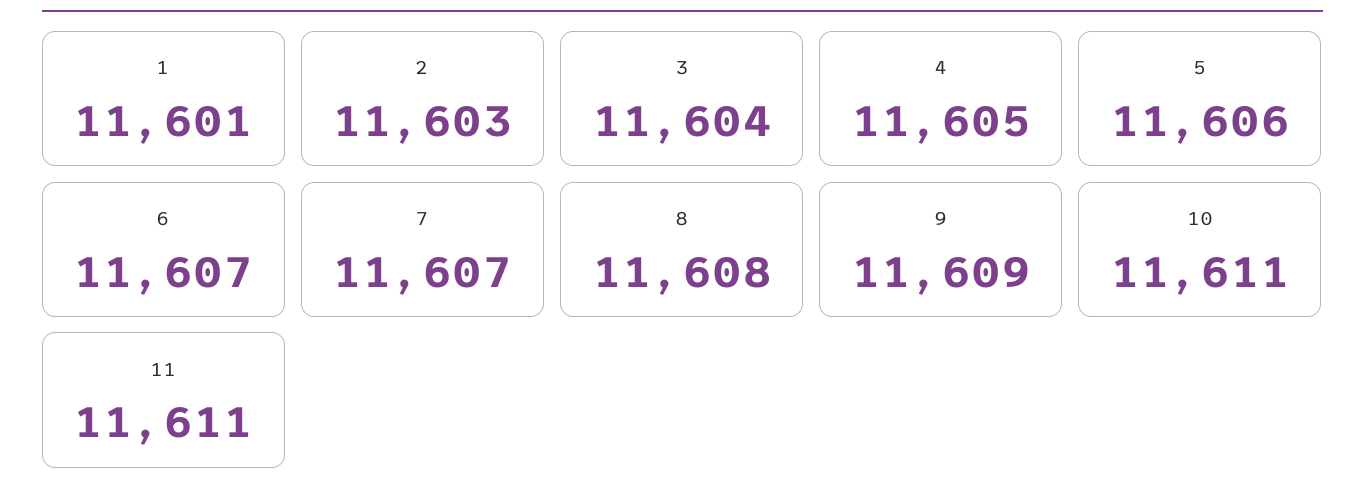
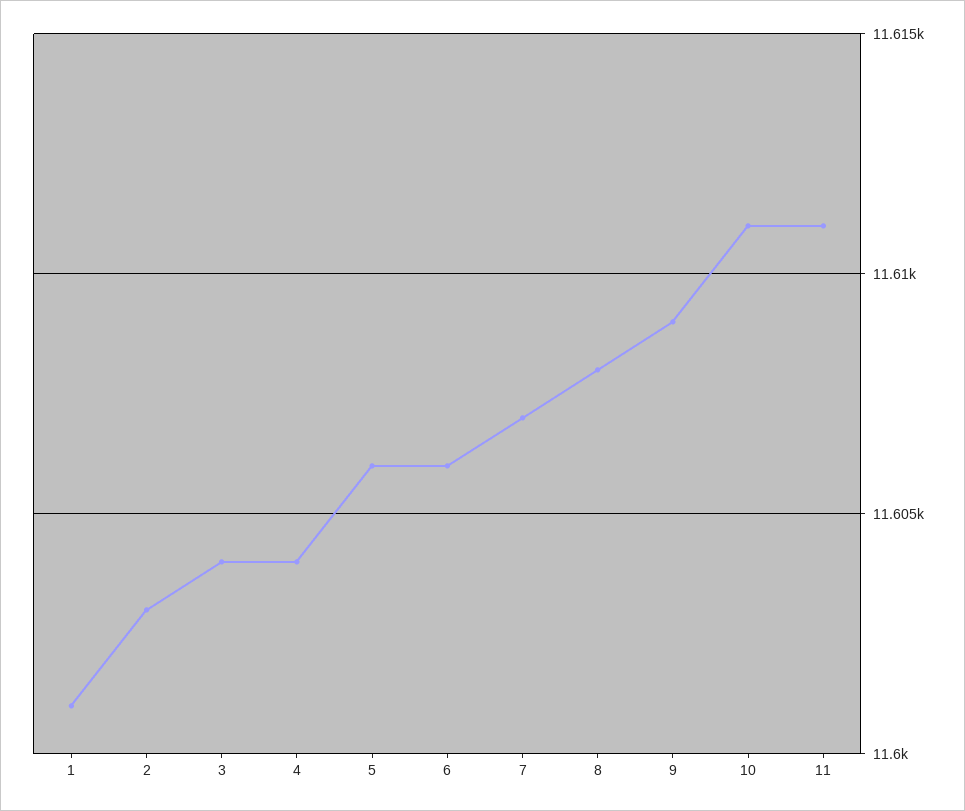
  {
    "1": 11601,
    "2": 11603,
    "3": 11604,
-   "4": 11605,
+   "4": 11604,
    "5": 11606,
-   "6": 11607,
+   "6": 11606,
    "7": 11607,
    "8": 11608,
    "9": 11609,
    "10": 11611,
    "11": 11611
  }

